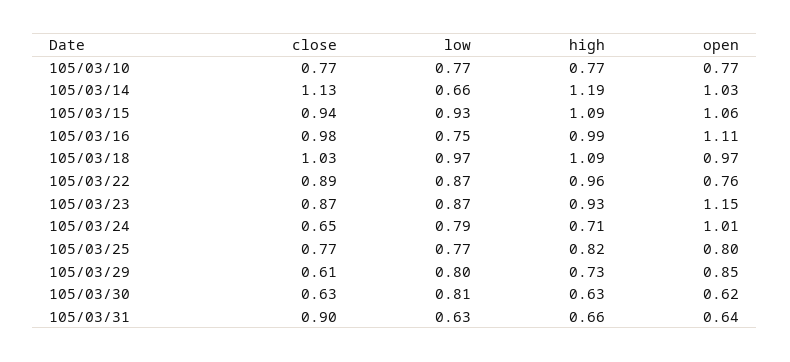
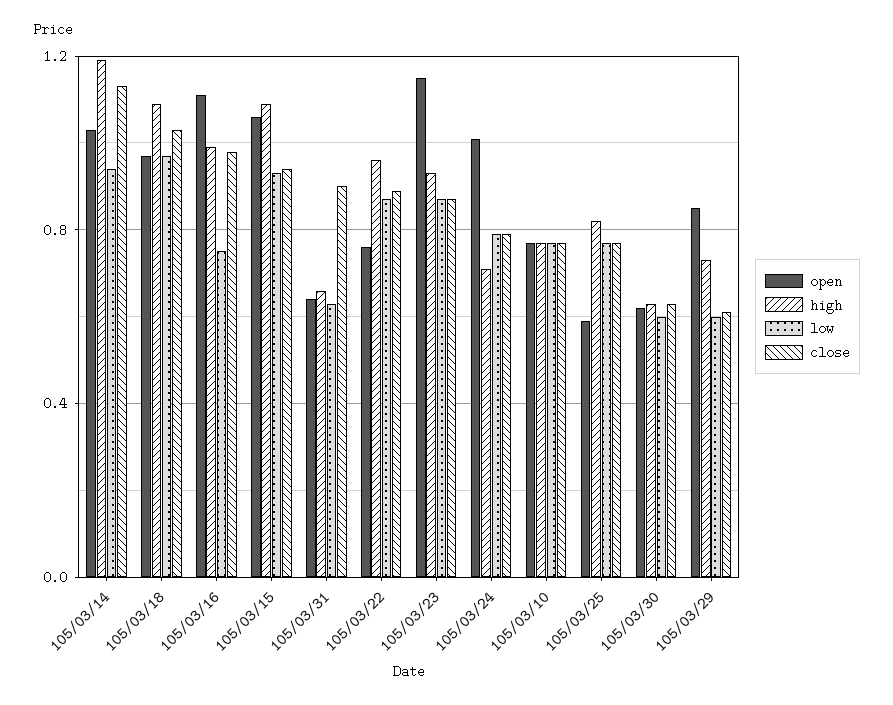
  {
    "close": {
      "105/03/10": 0.77,
      "105/03/14": 1.13,
      "105/03/15": 0.94,
      "105/03/16": 0.98,
      "105/03/18": 1.03,
      "105/03/22": 0.89,
      "105/03/23": 0.87,
-     "105/03/24": 0.65,
+     "105/03/24": 0.8,
      "105/03/25": 0.77,
      "105/03/29": 0.61,
      "105/03/30": 0.63,
      "105/03/31": 0.9
    },
    "low": {
      "105/03/10": 0.77,
-     "105/03/14": 0.66,
+     "105/03/14": 0.95,
      "105/03/15": 0.93,
      "105/03/16": 0.75,
      "105/03/18": 0.97,
      "105/03/22": 0.87,
      "105/03/23": 0.87,
      "105/03/24": 0.79,
      "105/03/25": 0.77,
-     "105/03/29": 0.8,
+     "105/03/29": 0.6,
-     "105/03/30": 0.81,
+     "105/03/30": 0.6,
      "105/03/31": 0.63
    },
    "high": {
      "105/03/10": 0.77,
      "105/03/14": 1.19,
      "105/03/15": 1.09,
      "105/03/16": 0.99,
      "105/03/18": 1.09,
      "105/03/22": 0.96,
      "105/03/23": 0.93,
      "105/03/24": 0.71,
      "105/03/25": 0.82,
      "105/03/29": 0.73,
      "105/03/30": 0.63,
      "105/03/31": 0.66
    },
    "open": {
      "105/03/10": 0.77,
      "105/03/14": 1.03,
      "105/03/15": 1.06,
      "105/03/16": 1.11,
      "105/03/18": 0.97,
      "105/03/22": 0.76,
      "105/03/23": 1.15,
      "105/03/24": 1.01,
-     "105/03/25": 0.8,
+     "105/03/25": 0.6,
      "105/03/29": 0.85,
      "105/03/30": 0.62,
      "105/03/31": 0.64
    }
  }

